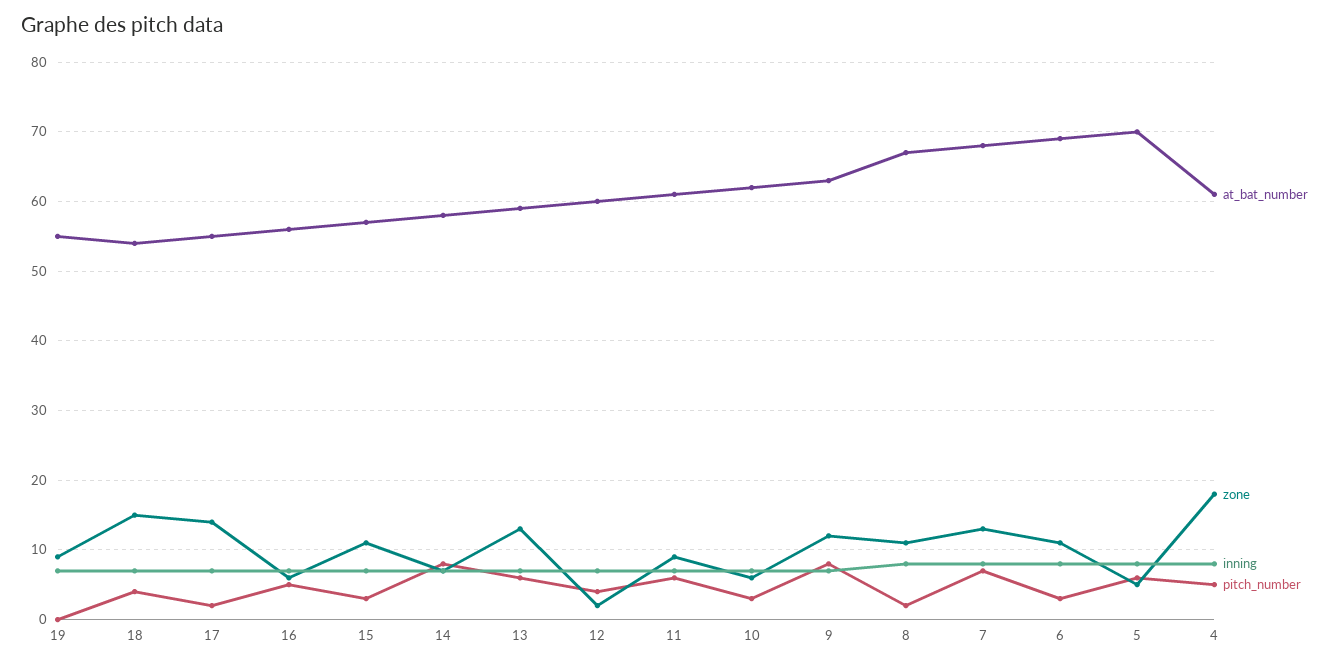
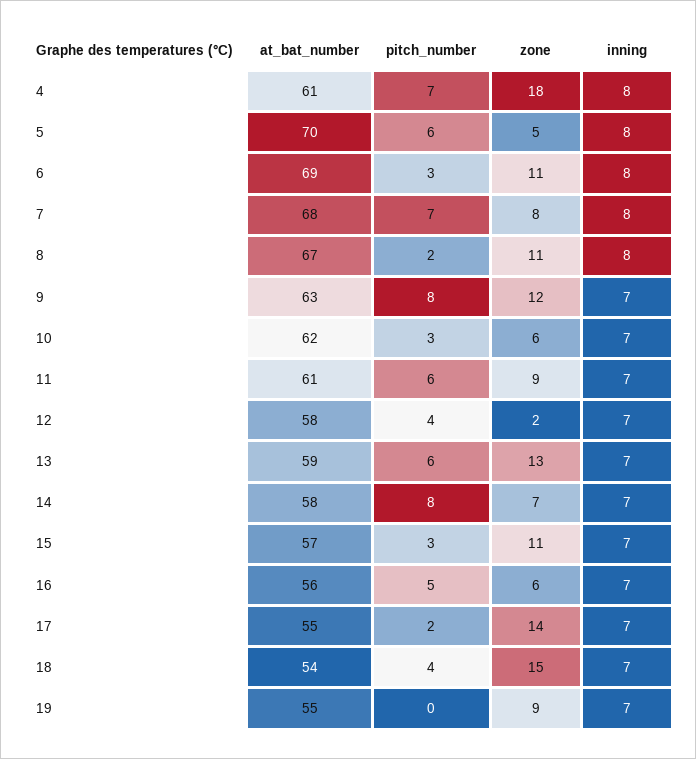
  {
    "at_bat_number": {
      "19": 55,
      "18": 54,
      "17": 55,
      "16": 56,
      "15": 57,
      "14": 58,
      "13": 59,
-     "12": 60,
+     "12": 58,
      "11": 61,
      "10": 62,
      "9": 63,
      "8": 67,
      "7": 68,
      "6": 69,
      "5": 70,
      "4": 61
    },
    "zone": {
      "19": 9,
      "18": 15,
      "17": 14,
      "16": 6,
      "15": 11,
      "14": 7,
      "13": 13,
      "12": 2,
      "11": 9,
      "10": 6,
      "9": 12,
      "8": 11,
-     "7": 13,
+     "7": 8,
      "6": 11,
      "5": 5,
      "4": 18
    },
    "inning": {
      "19": 7,
      "18": 7,
      "17": 7,
      "16": 7,
      "15": 7,
      "14": 7,
      "13": 7,
      "12": 7,
      "11": 7,
      "10": 7,
      "9": 7,
      "8": 8,
      "7": 8,
      "6": 8,
      "5": 8,
      "4": 8
    },
    "pitch_number": {
      "19": 0,
      "18": 4,
      "17": 2,
      "16": 5,
      "15": 3,
      "14": 8,
      "13": 6,
      "12": 4,
      "11": 6,
      "10": 3,
      "9": 8,
      "8": 2,
      "7": 7,
      "6": 3,
      "5": 6,
-     "4": 5
+     "4": 7
    }
  }

